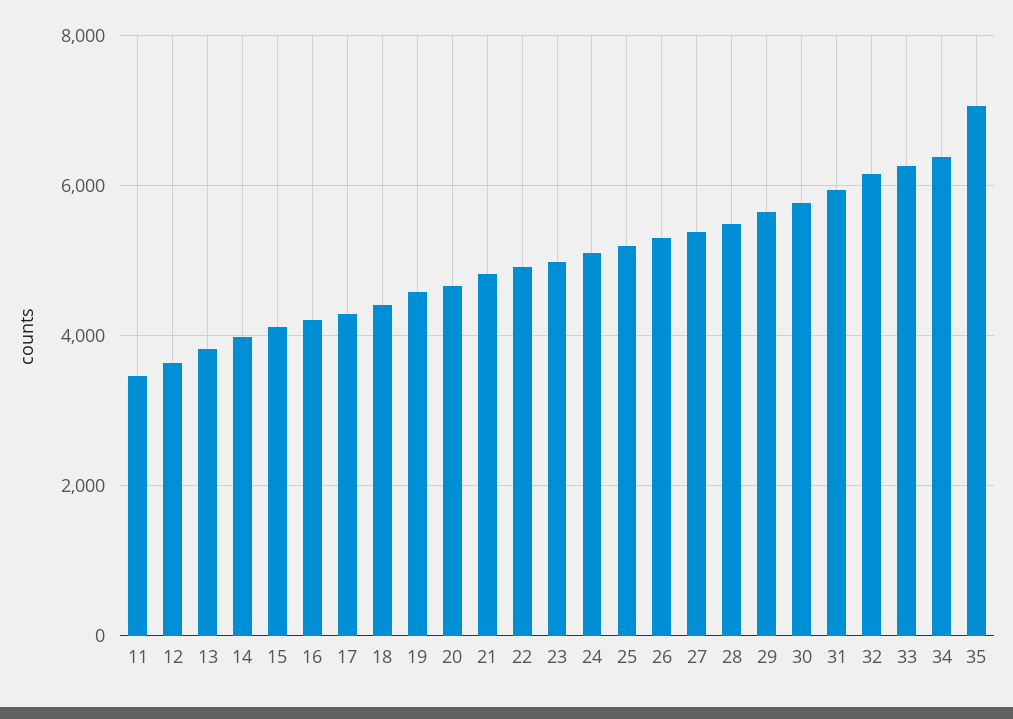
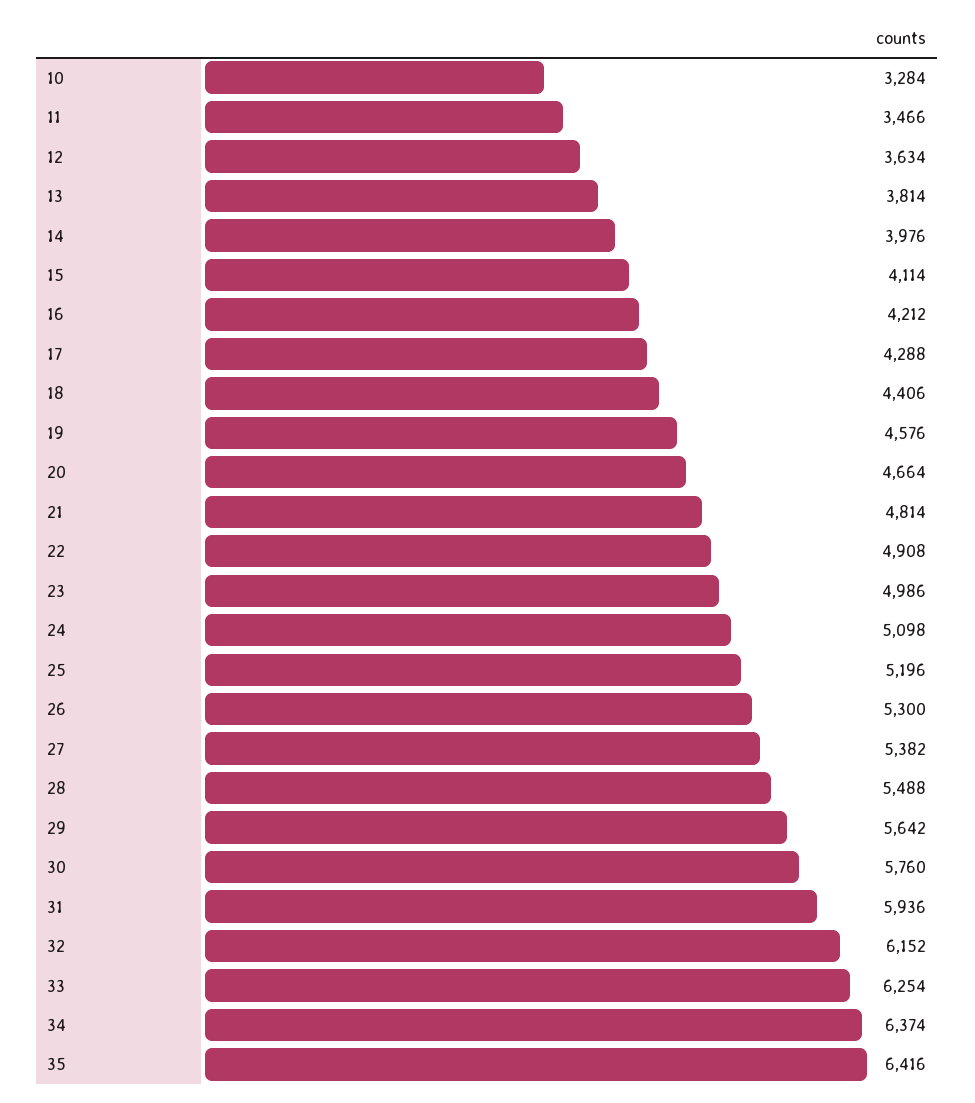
  {
    "11": 3466,
    "12": 3634,
    "13": 3814,
    "14": 3976,
    "15": 4114,
    "16": 4212,
    "17": 4288,
    "18": 4406,
    "19": 4576,
    "20": 4664,
    "21": 4814,
    "22": 4908,
    "23": 4986,
    "24": 5098,
    "25": 5196,
    "26": 5300,
    "27": 5382,
    "28": 5488,
    "29": 5642,
    "30": 5760,
    "31": 5936,
    "32": 6152,
    "33": 6254,
    "34": 6374,
-   "35": 7000
+   "35": 6416,
+   "10": 3284
  }

